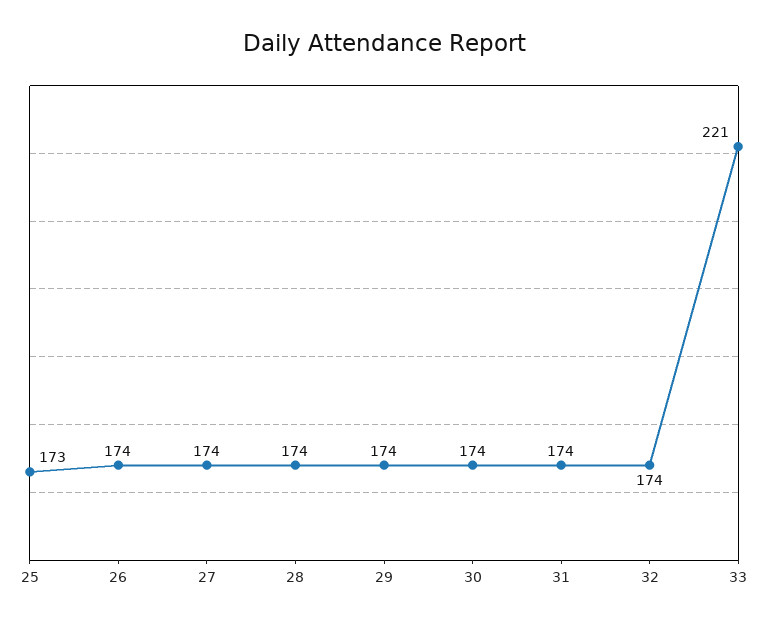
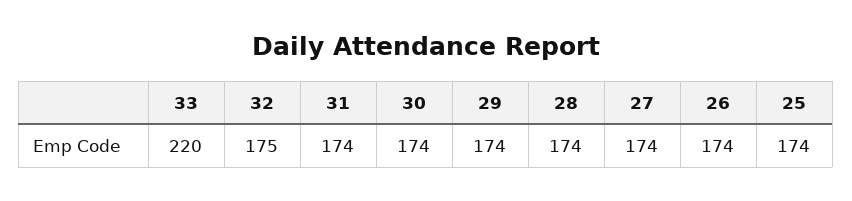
  {
-   "25": 173,
+   "25": 174,
    "26": 174,
    "27": 174,
    "28": 174,
    "29": 174,
    "30": 174,
    "31": 174,
-   "32": 174,
+   "32": 175,
-   "33": 221
+   "33": 220
  }

